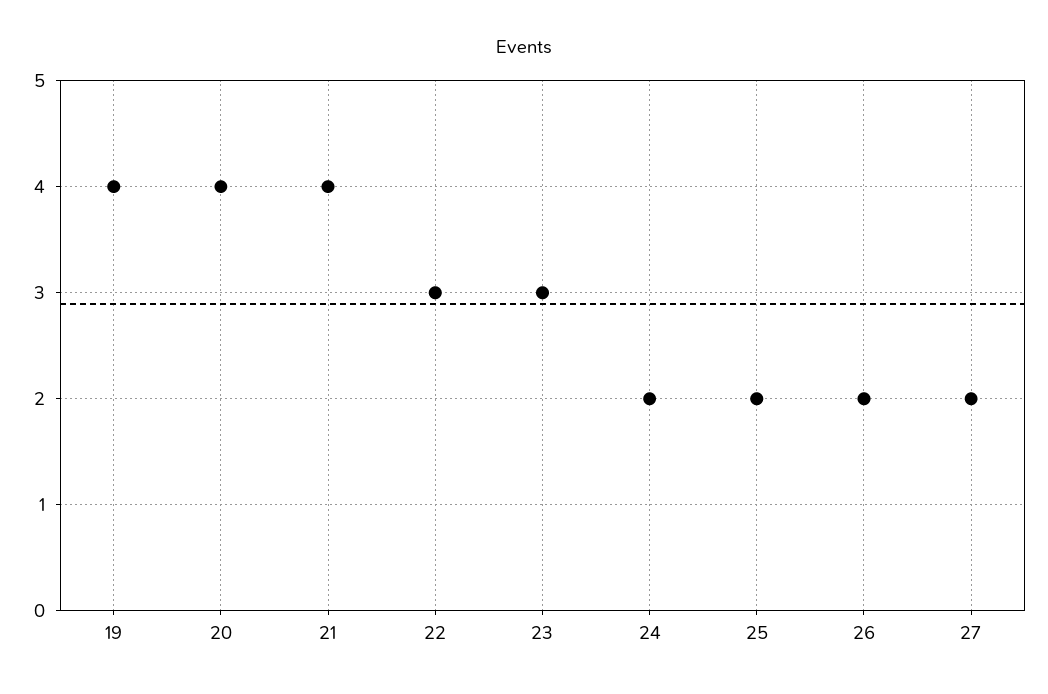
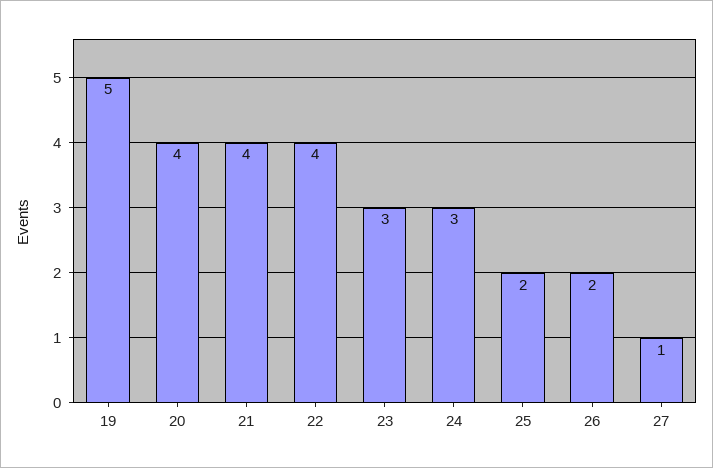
  {
-   "19": 4,
+   "19": 5,
    "20": 4,
    "21": 4,
-   "22": 3,
+   "22": 4,
    "23": 3,
-   "24": 2,
+   "24": 3,
    "25": 2,
    "26": 2,
-   "27": 2
+   "27": 1
  }

